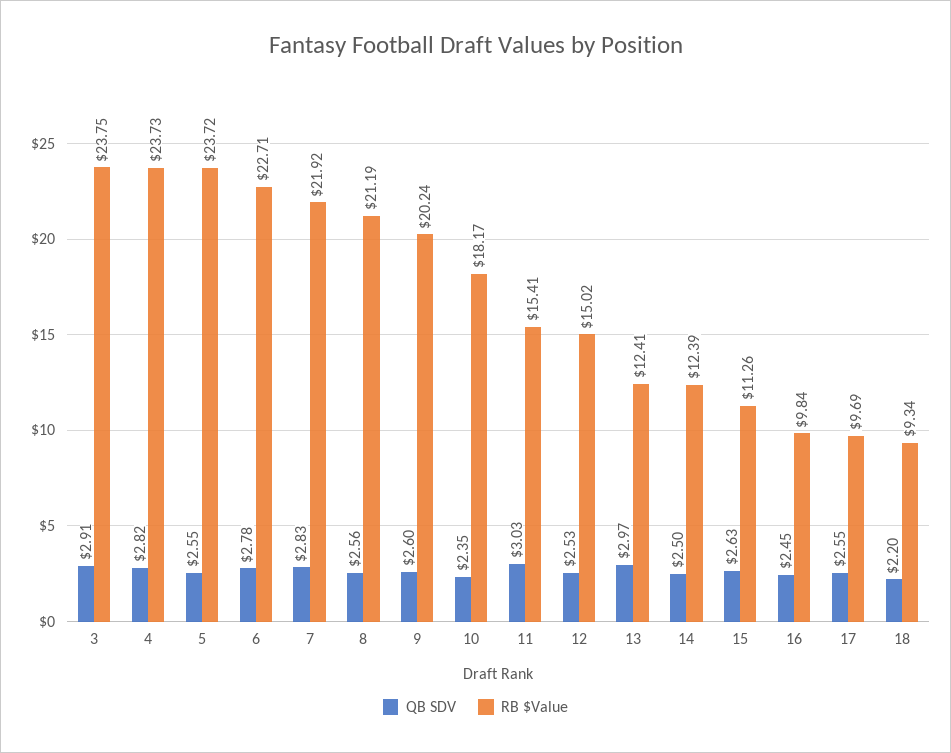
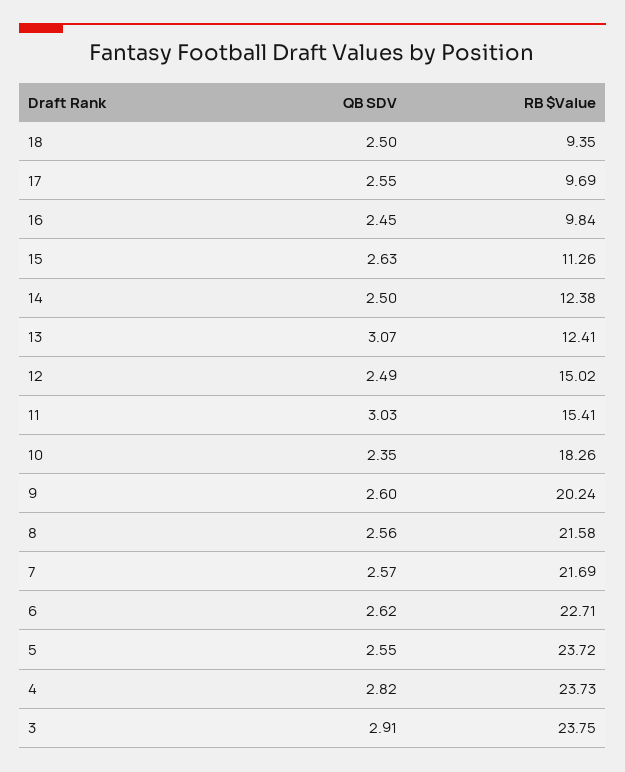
  {
    "QB SDV": {
      "3": 2.91,
      "4": 2.82,
      "5": 2.55,
-     "6": 2.78,
+     "6": 2.62,
-     "7": 2.83,
+     "7": 2.57,
      "8": 2.56,
      "9": 2.6,
      "10": 2.35,
      "11": 3.03,
-     "12": 2.53,
+     "12": 2.49,
-     "13": 2.97,
+     "13": 3.07,
      "14": 2.5,
      "15": 2.63,
      "16": 2.45,
      "17": 2.55,
-     "18": 2.2
+     "18": 2.5
    },
    "RB $Value": {
      "3": 23.75,
      "4": 23.73,
      "5": 23.72,
      "6": 22.71,
-     "7": 21.92,
+     "7": 21.69,
-     "8": 21.19,
+     "8": 21.58,
      "9": 20.24,
-     "10": 18.17,
+     "10": 18.26,
      "11": 15.41,
      "12": 15.02,
      "13": 12.41,
-     "14": 12.39,
+     "14": 12.38,
      "15": 11.26,
      "16": 9.84,
      "17": 9.69,
-     "18": 9.34
+     "18": 9.35
    }
  }

